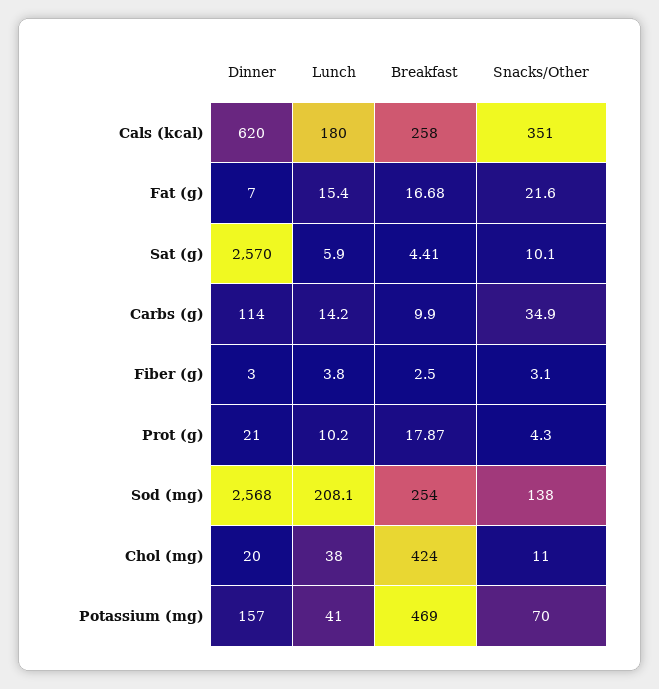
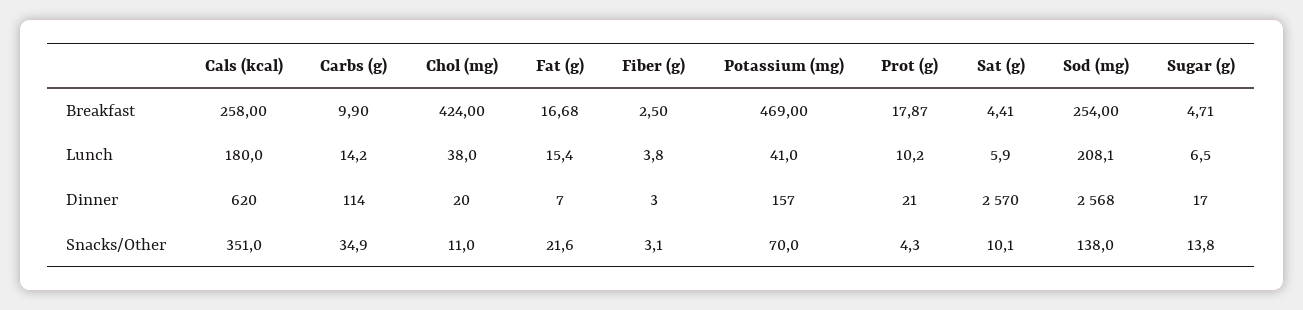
  {
    "Dinner": {
      "Cals (kcal)": 620,
      "Fat (g)": 7,
      "Sat (g)": 2570,
      "Carbs (g)": 114,
      "Fiber (g)": 3,
      "Prot (g)": 21,
      "Sod (mg)": 2568,
      "Chol (mg)": 20,
-     "Potassium (mg)": 157
+     "Potassium (mg)": 157,
+     "Sugar (g)": 17
    },
    "Lunch": {
      "Cals (kcal)": 180,
      "Fat (g)": 15.4,
      "Sat (g)": 5.9,
      "Carbs (g)": 14.2,
      "Fiber (g)": 3.8,
      "Prot (g)": 10.2,
      "Sod (mg)": 208.1,
      "Chol (mg)": 38,
-     "Potassium (mg)": 41
+     "Potassium (mg)": 41,
+     "Sugar (g)": 6.5
    },
    "Breakfast": {
      "Cals (kcal)": 258,
      "Fat (g)": 16.68,
      "Sat (g)": 4.41,
      "Carbs (g)": 9.9,
      "Fiber (g)": 2.5,
      "Prot (g)": 17.87,
      "Sod (mg)": 254,
      "Chol (mg)": 424,
-     "Potassium (mg)": 469
+     "Potassium (mg)": 469,
+     "Sugar (g)": 4.71
    },
    "Snacks/Other": {
      "Cals (kcal)": 351,
      "Fat (g)": 21.6,
      "Sat (g)": 10.1,
      "Carbs (g)": 34.9,
      "Fiber (g)": 3.1,
      "Prot (g)": 4.3,
      "Sod (mg)": 138,
      "Chol (mg)": 11,
-     "Potassium (mg)": 70
+     "Potassium (mg)": 70,
+     "Sugar (g)": 13.8
    }
  }

